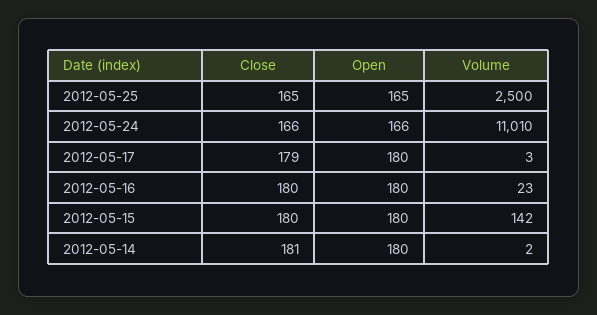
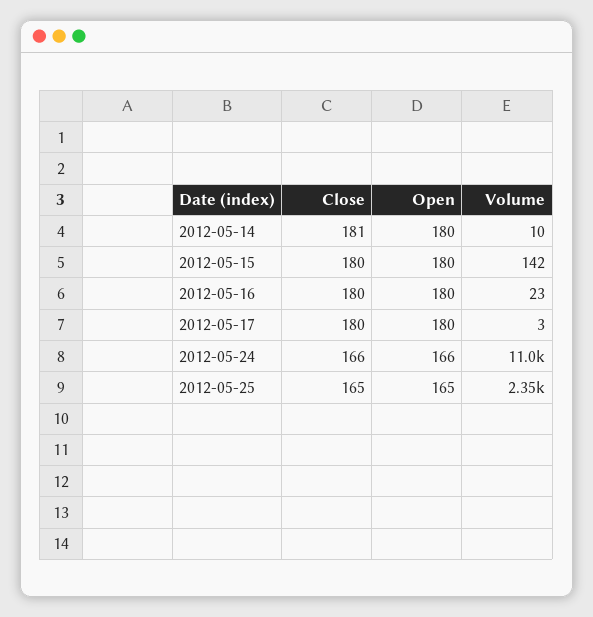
  {
    "Close": {
      "2012-05-25": 165,
      "2012-05-24": 166,
-     "2012-05-17": 179,
+     "2012-05-17": 180,
      "2012-05-16": 180,
      "2012-05-15": 180,
      "2012-05-14": 181
    },
    "Open": {
      "2012-05-25": 165,
      "2012-05-24": 166,
      "2012-05-17": 180,
      "2012-05-16": 180,
      "2012-05-15": 180,
      "2012-05-14": 180
    },
    "Volume": {
-     "2012-05-25": 2500,
+     "2012-05-25": 2350,
      "2012-05-24": 11010,
      "2012-05-17": 3,
      "2012-05-16": 23,
      "2012-05-15": 142,
-     "2012-05-14": 2
+     "2012-05-14": 10
    }
  }

